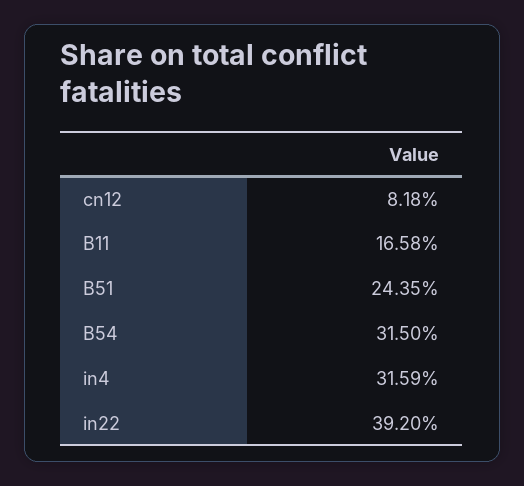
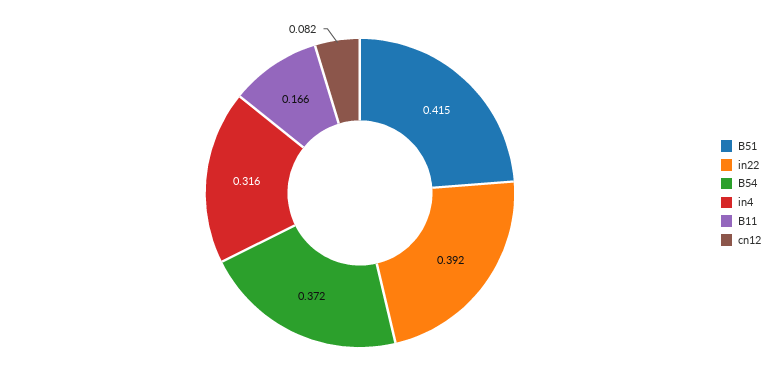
  {
    "cn12": 0.0818,
    "B11": 0.1658,
-   "B51": 0.2435,
+   "B51": 0.415,
-   "B54": 0.315,
+   "B54": 0.372,
    "in4": 0.3159,
    "in22": 0.392
  }

